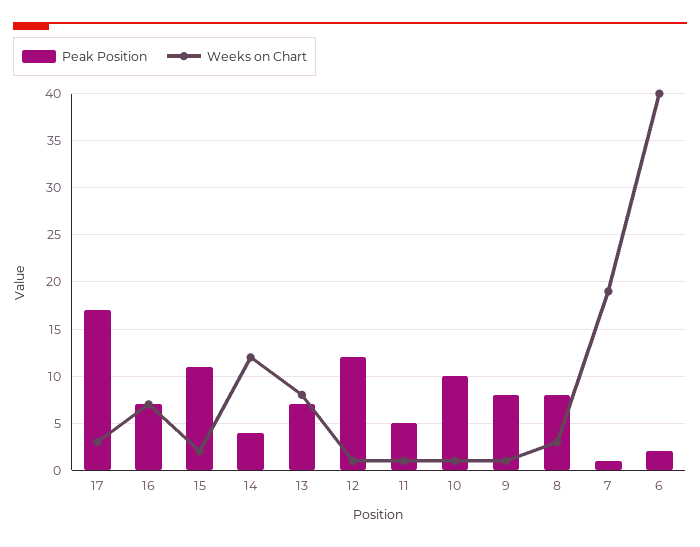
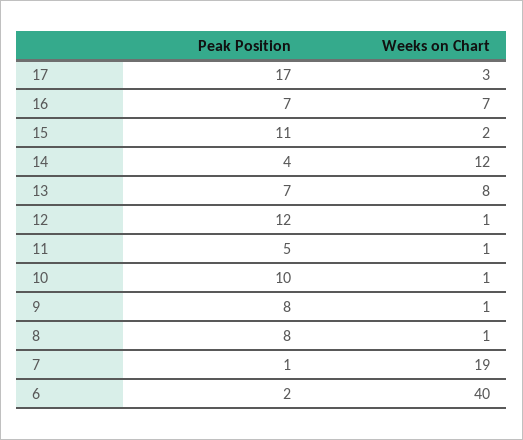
  {
    "Peak Position": {
      "17": 17,
      "16": 7,
      "15": 11,
      "14": 4,
      "13": 7,
      "12": 12,
      "11": 5,
      "10": 10,
      "9": 8,
      "8": 8,
      "7": 1,
      "6": 2
    },
    "Weeks on Chart": {
      "17": 3,
      "16": 7,
      "15": 2,
      "14": 12,
      "13": 8,
      "12": 1,
      "11": 1,
      "10": 1,
      "9": 1,
-     "8": 3,
+     "8": 1,
      "7": 19,
      "6": 40
    }
  }

